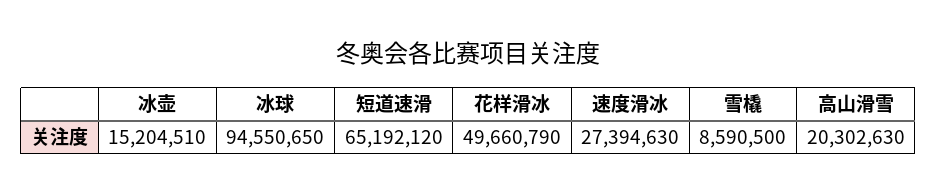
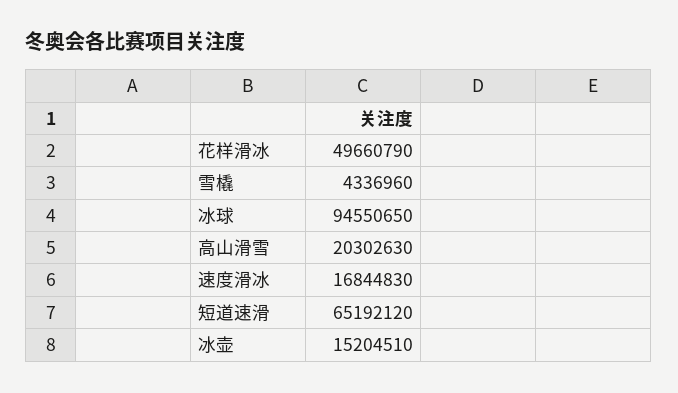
  {
    "冰壶": 15204510,
    "冰球": 94550650,
    "短道速滑": 65192120,
    "花样滑冰": 49660790,
-   "速度滑冰": 27394630,
+   "速度滑冰": 16844830,
-   "雪橇": 8590500,
+   "雪橇": 4336960,
    "高山滑雪": 20302630
  }

